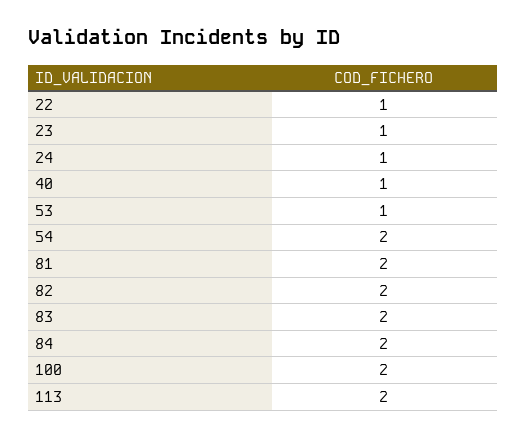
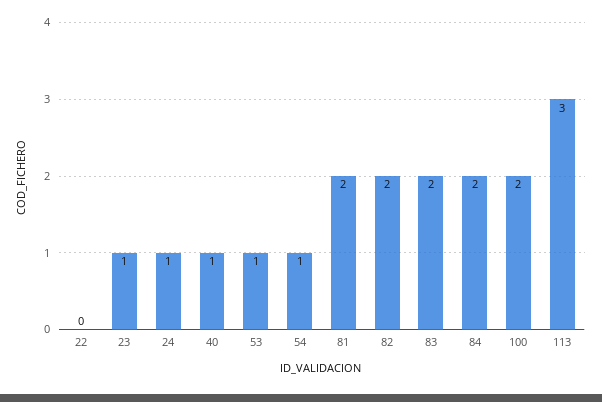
  {
-   "22": 1,
+   "22": 0,
    "23": 1,
    "24": 1,
    "40": 1,
    "53": 1,
-   "54": 2,
+   "54": 1,
    "81": 2,
    "82": 2,
    "83": 2,
    "84": 2,
    "100": 2,
-   "113": 2
+   "113": 3
  }

